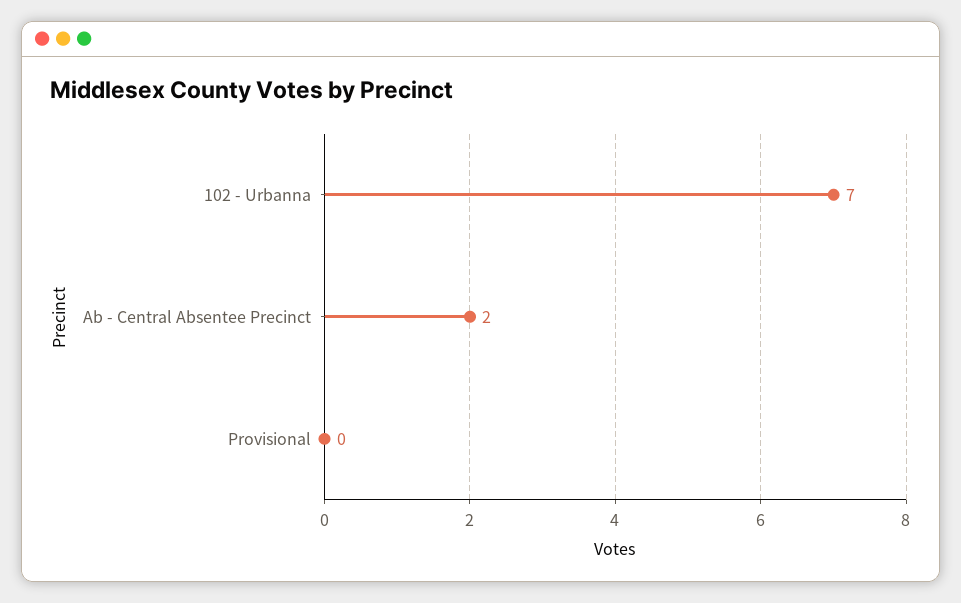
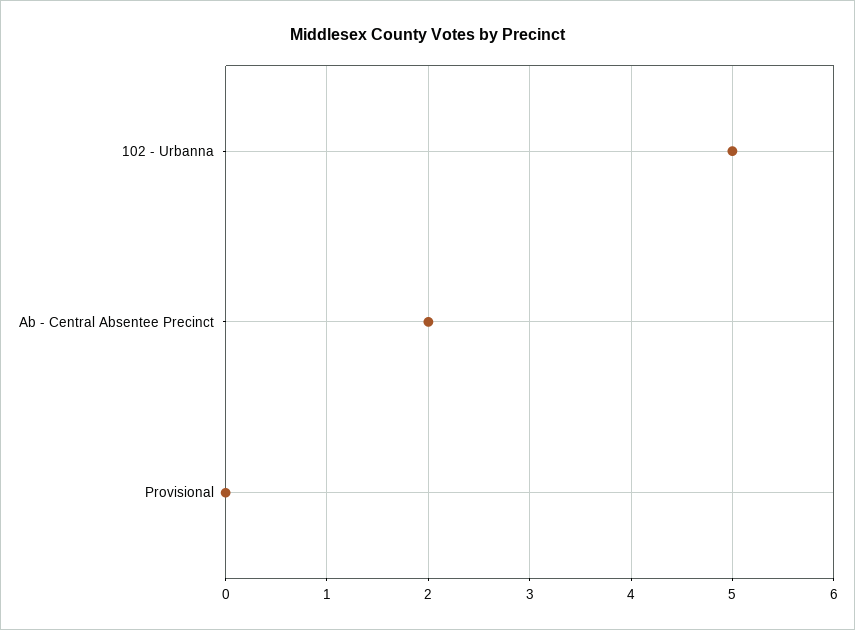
  {
-   "102 - Urbanna": 7,
+   "102 - Urbanna": 5,
    "Ab - Central Absentee Precinct": 2,
    "Provisional": 0
  }

